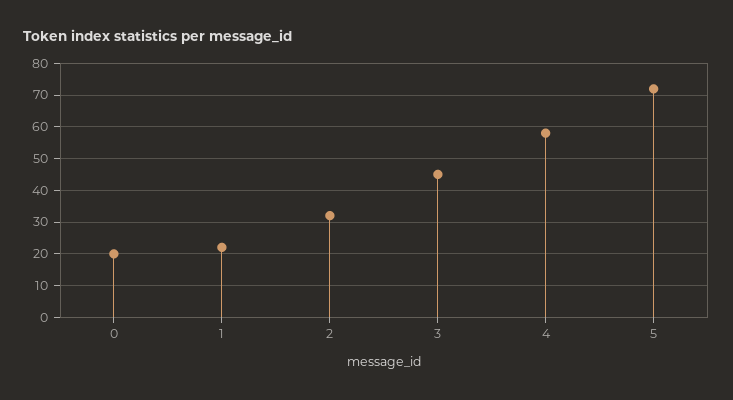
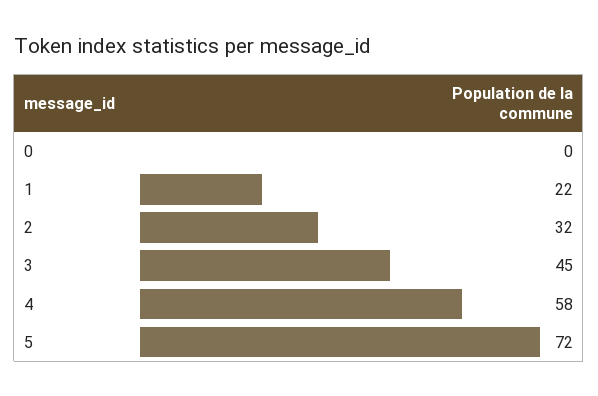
  {
-   "0": 20,
+   "0": 0,
    "1": 22,
    "2": 32,
    "3": 45,
    "4": 58,
    "5": 72
  }

